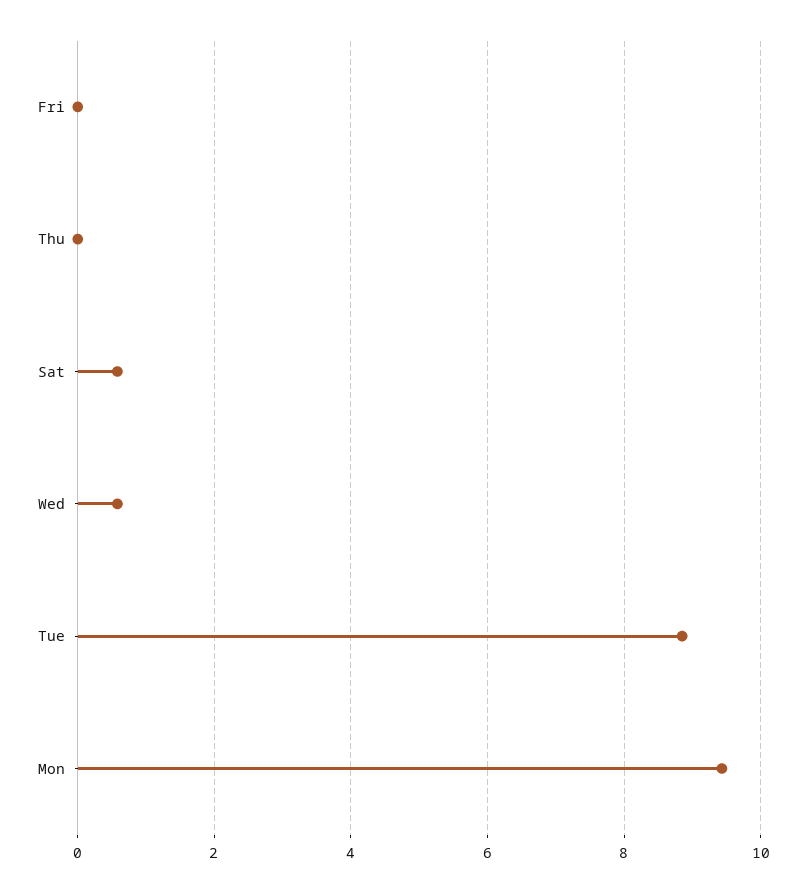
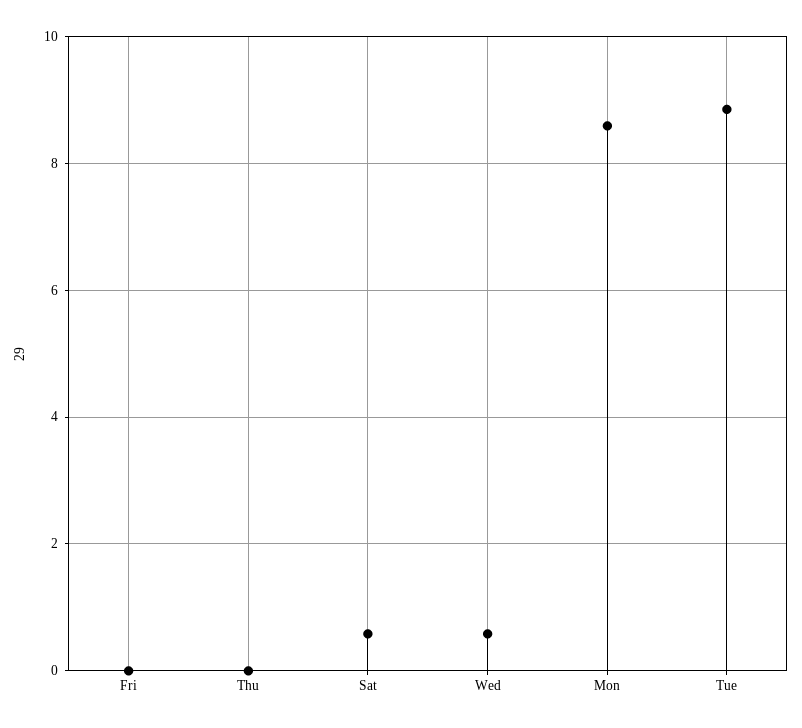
  {
    "Fri": 0,
    "Thu": 0,
    "Sat": 0.6,
    "Wed": 0.6,
    "Tue": 8.8,
-   "Mon": 9.4
+   "Mon": 8.6
  }

